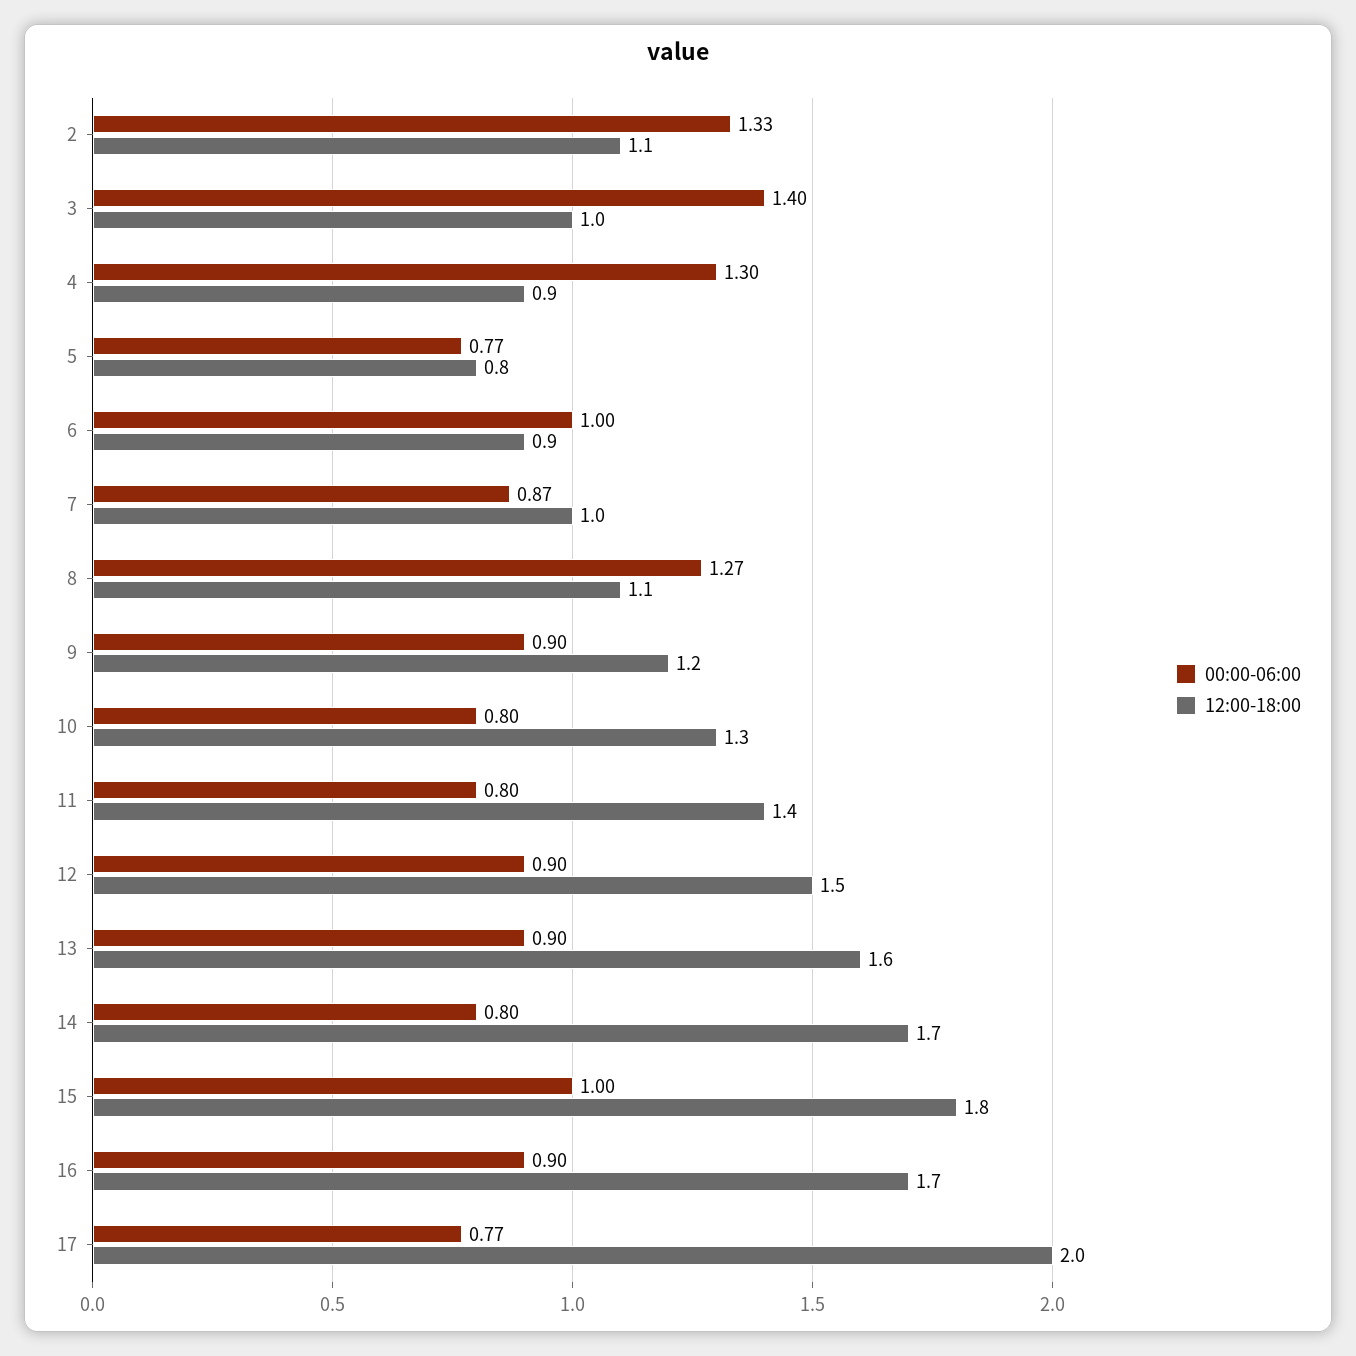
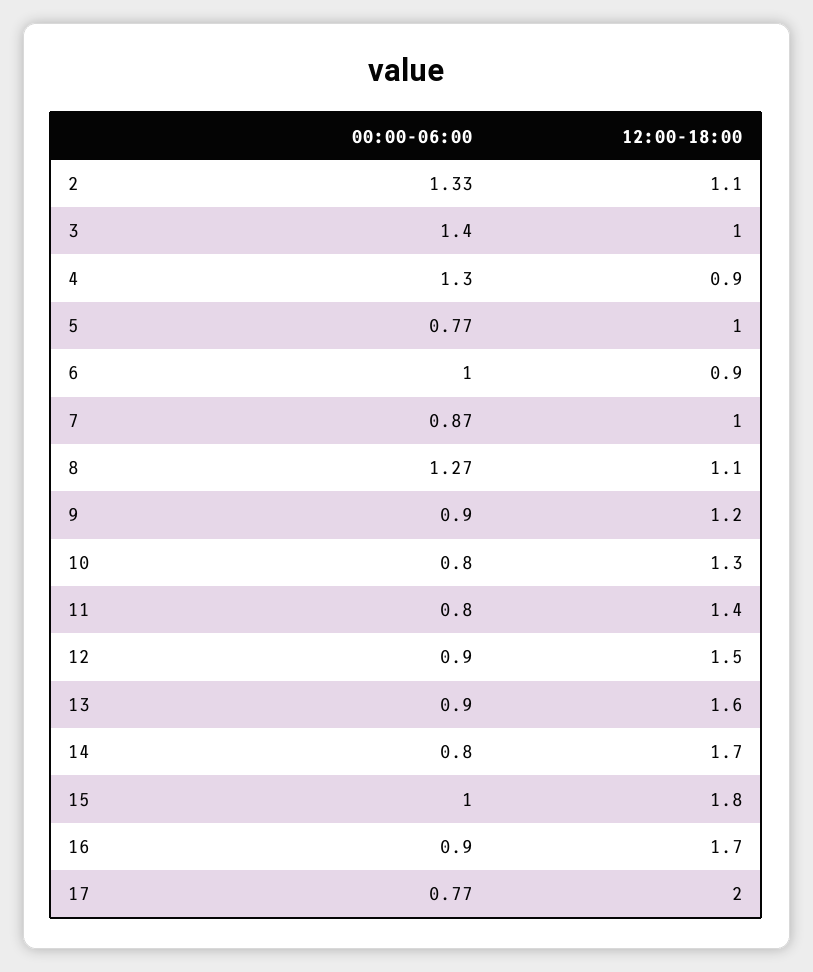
  {
    "00:00-06:00": {
      "2": 1.33,
      "3": 1.4,
      "4": 1.3,
      "5": 0.77,
      "6": 1,
      "7": 0.87,
      "8": 1.27,
      "9": 0.9,
      "10": 0.8,
      "11": 0.8,
      "12": 0.9,
      "13": 0.9,
      "14": 0.8,
      "15": 1,
      "16": 0.9,
      "17": 0.77
    },
    "12:00-18:00": {
      "2": 1.1,
      "3": 1,
      "4": 0.9,
-     "5": 0.8,
+     "5": 1,
      "6": 0.9,
      "7": 1,
      "8": 1.1,
      "9": 1.2,
      "10": 1.3,
      "11": 1.4,
      "12": 1.5,
      "13": 1.6,
      "14": 1.7,
      "15": 1.8,
      "16": 1.7,
      "17": 2
    }
  }

